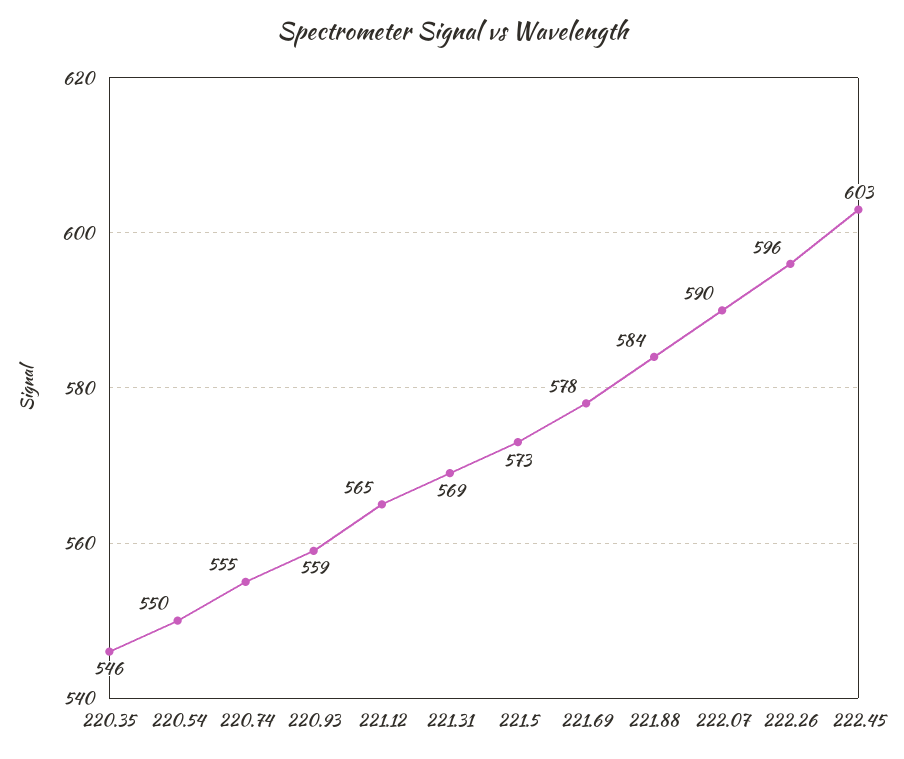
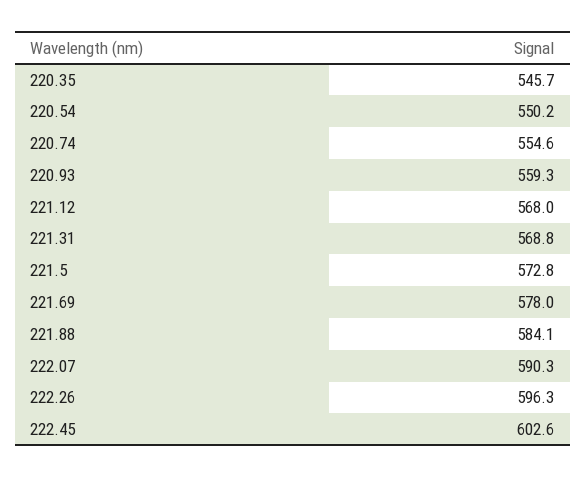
  {
    "220.35": 545.7,
    "220.54": 550.2,
    "220.74": 554.6,
    "220.93": 559.3,
-   "221.12": 565,
+   "221.12": 568,
    "221.31": 568.8,
    "221.5": 572.8,
    "221.69": 578,
    "221.88": 584.1,
    "222.07": 590.3,
    "222.26": 596.3,
    "222.45": 602.6
  }

